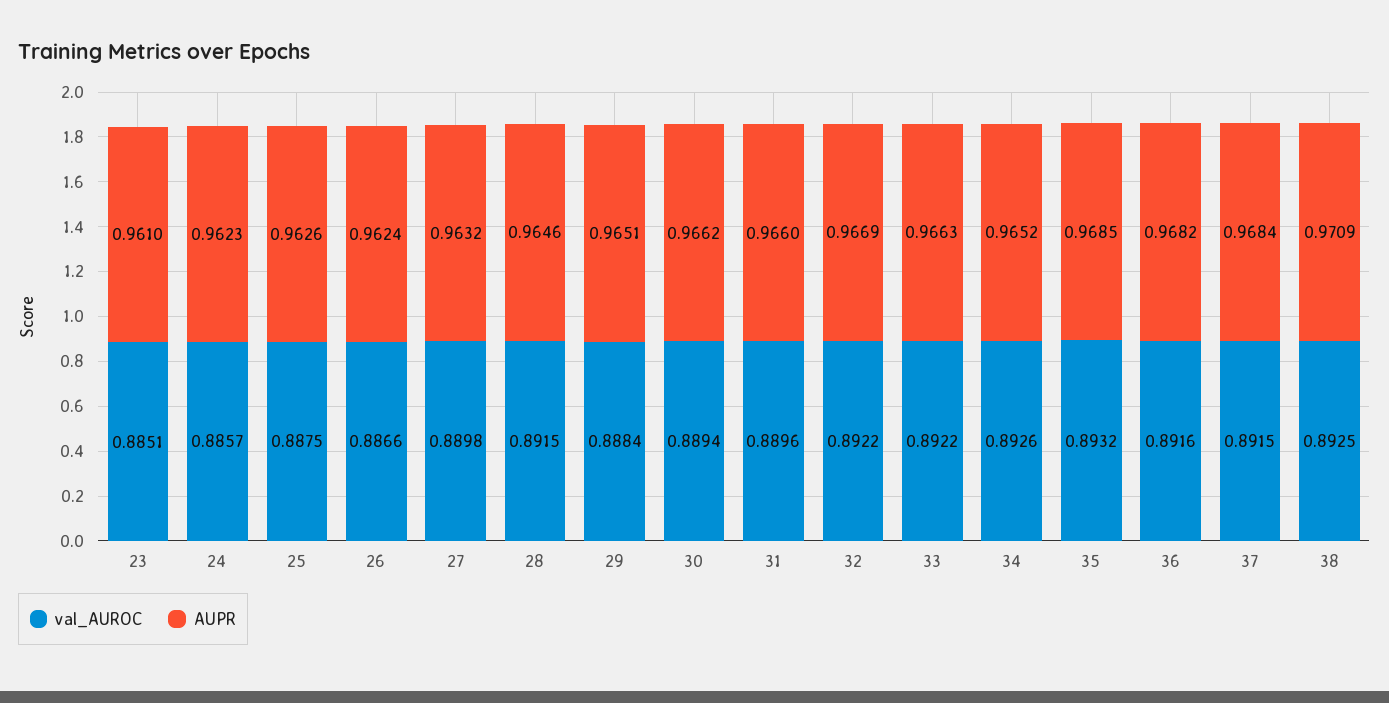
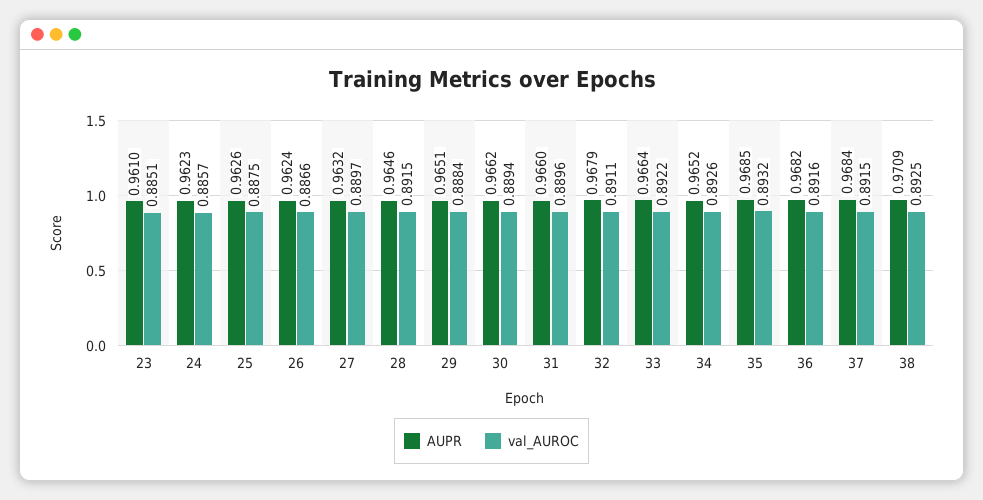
  {
    "val_AUROC": {
      "23": 0.8851,
      "24": 0.8857,
      "25": 0.8875,
      "26": 0.8866,
-     "27": 0.8898,
+     "27": 0.8897,
      "28": 0.8915,
      "29": 0.8884,
      "30": 0.8894,
      "31": 0.8896,
-     "32": 0.8922,
+     "32": 0.8911,
      "33": 0.8922,
      "34": 0.8926,
      "35": 0.8932,
      "36": 0.8916,
      "37": 0.8915,
      "38": 0.8925
    },
    "AUPR": {
      "23": 0.961,
      "24": 0.9623,
      "25": 0.9626,
      "26": 0.9624,
      "27": 0.9632,
      "28": 0.9646,
      "29": 0.9651,
      "30": 0.9662,
      "31": 0.966,
-     "32": 0.9669,
+     "32": 0.9679,
-     "33": 0.9663,
+     "33": 0.9664,
      "34": 0.9652,
      "35": 0.9685,
      "36": 0.9682,
      "37": 0.9684,
      "38": 0.9709
    }
  }

